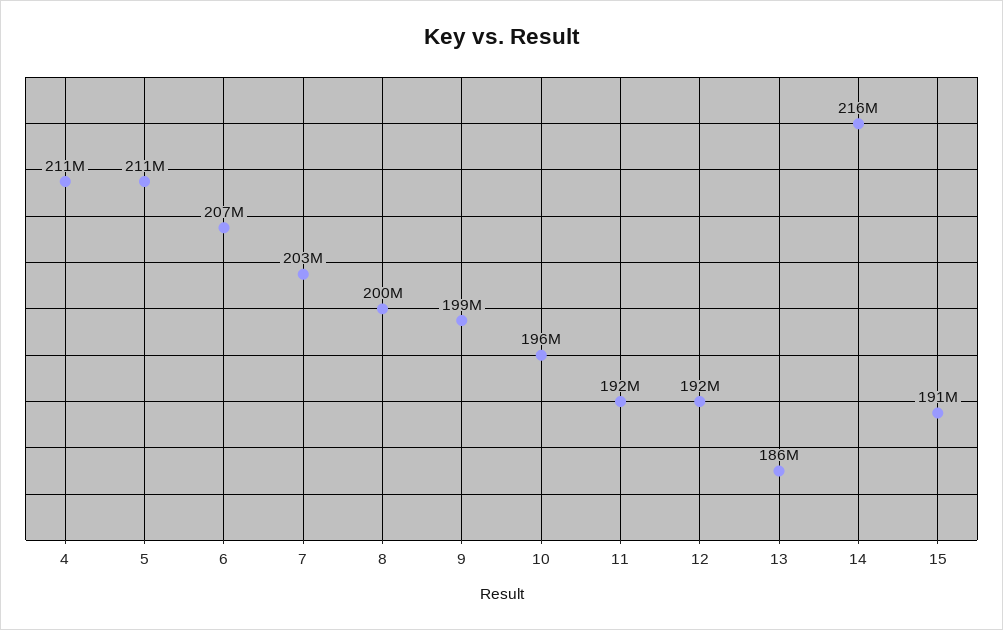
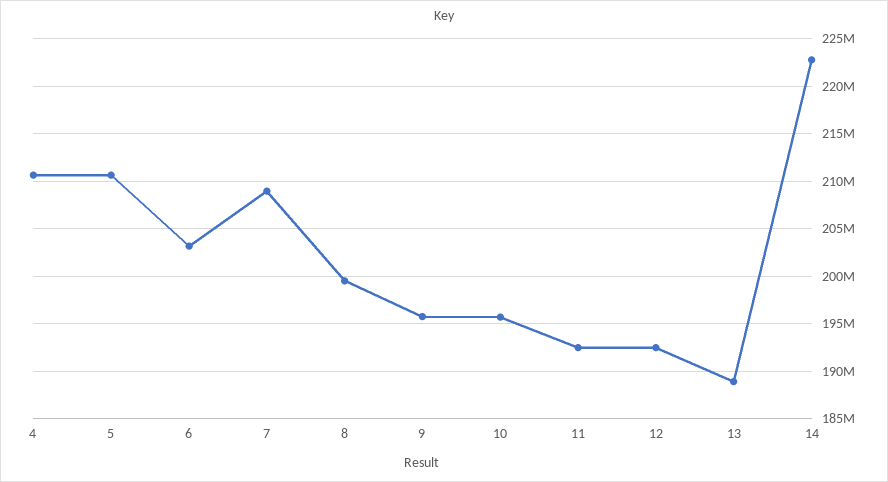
  {
    "4": 211000000,
    "5": 211000000,
-   "6": 207000000,
+   "6": 203000000,
-   "7": 203000000,
+   "7": 209000000,
    "8": 200000000,
-   "9": 199000000,
+   "9": 196000000,
    "10": 196000000,
    "11": 192000000,
    "12": 192000000,
-   "13": 186000000,
+   "13": 189000000,
-   "14": 216000000,
+   "14": 223000000
-   "15": 191000000
  }

